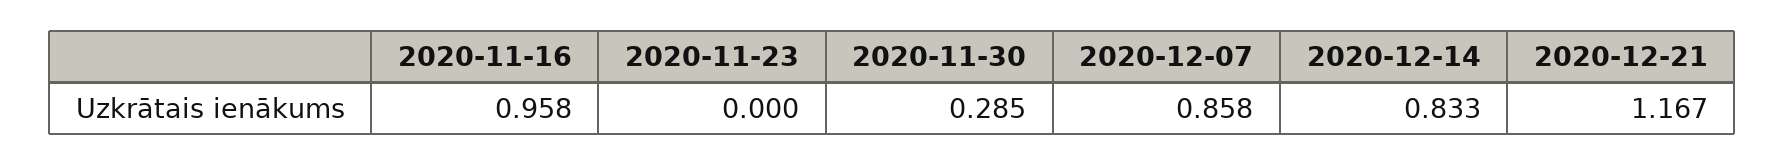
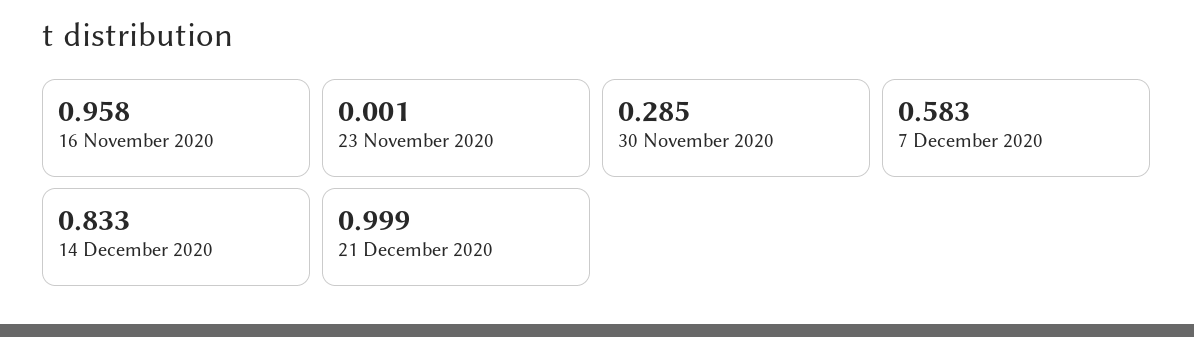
  {
    "2020-11-16": 0.958,
-   "2020-11-23": 0,
+   "2020-11-23": 0.001,
    "2020-11-30": 0.285,
-   "2020-12-07": 0.858,
+   "2020-12-07": 0.583,
    "2020-12-14": 0.833,
-   "2020-12-21": 1.167
+   "2020-12-21": 0.999
  }

